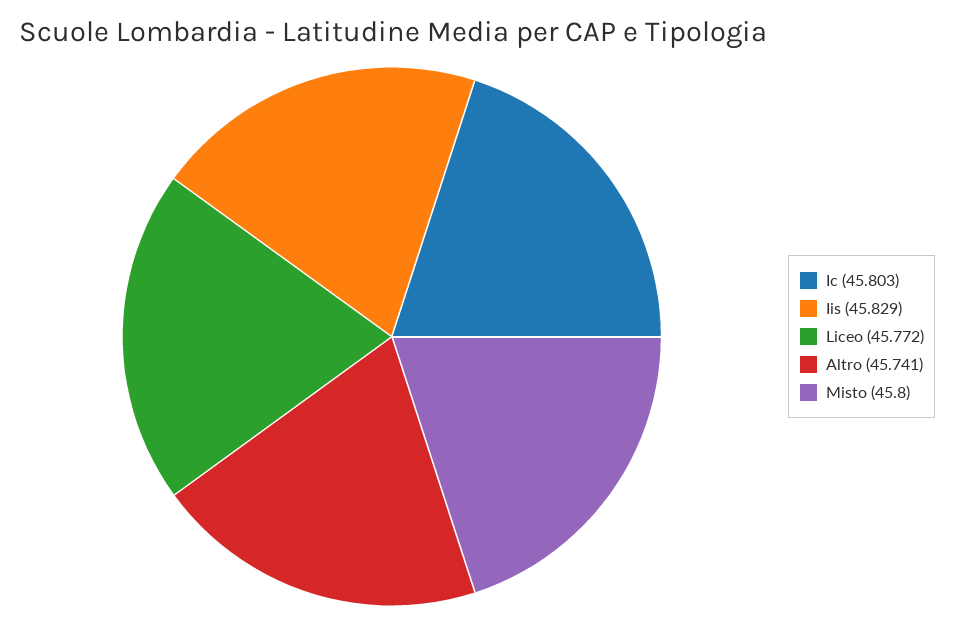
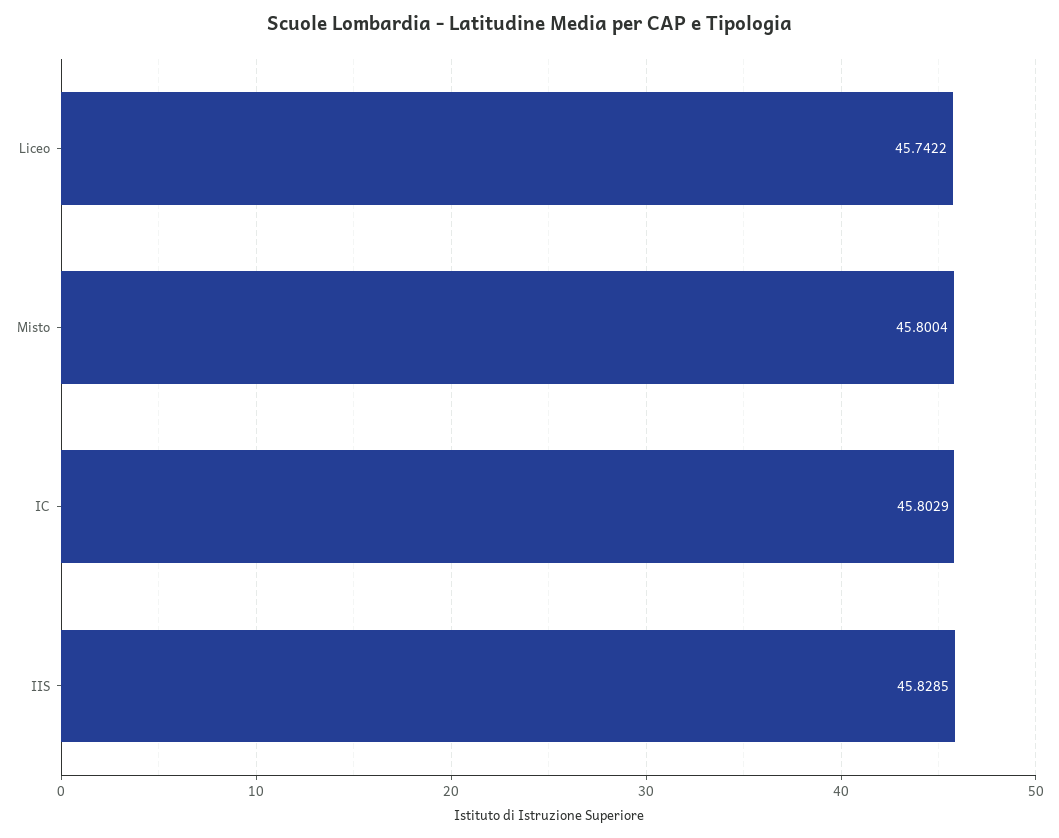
  {
    "Ic": 45.8029,
    "Iis": 45.8285,
-   "Liceo": 45.772,
+   "Liceo": 45.7422,
-   "Altro": 45.741,
    "Misto": 45.8004
  }

